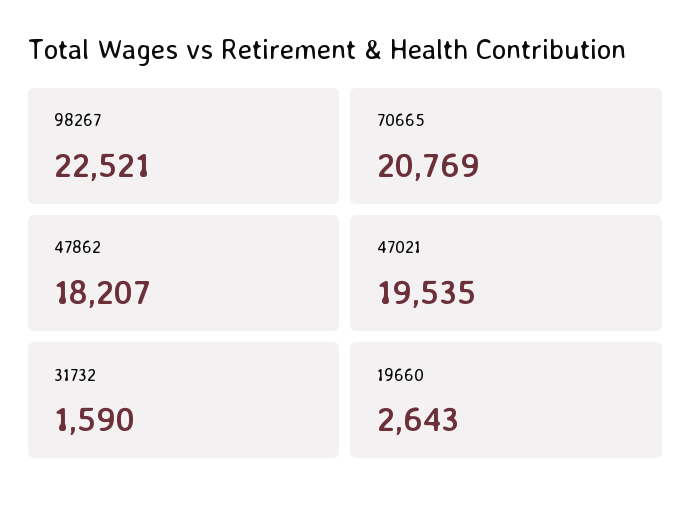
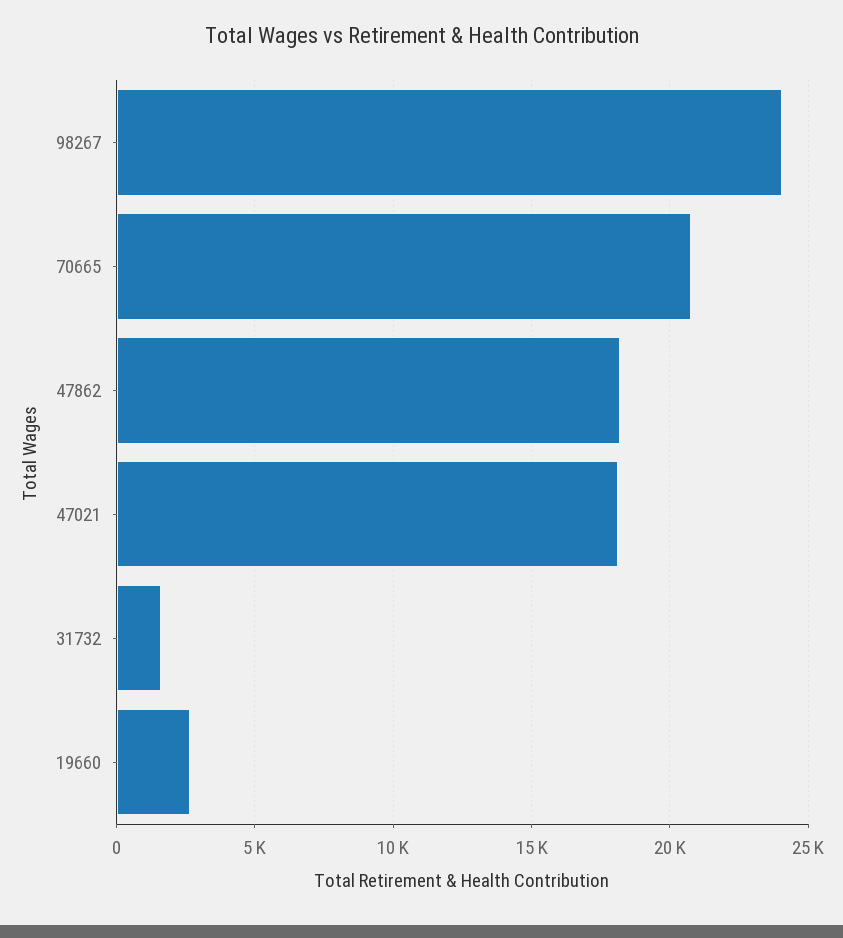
  {
-   "98267": 22521,
+   "98267": 24000,
    "70665": 20769,
    "47862": 18207,
-   "47021": 19535,
+   "47021": 18000,
    "31732": 1590,
    "19660": 2643
  }

